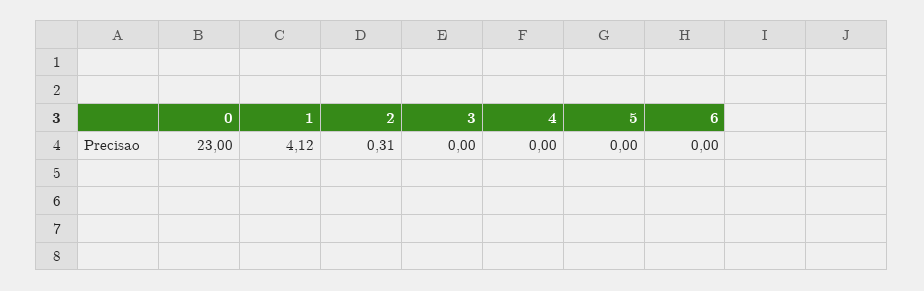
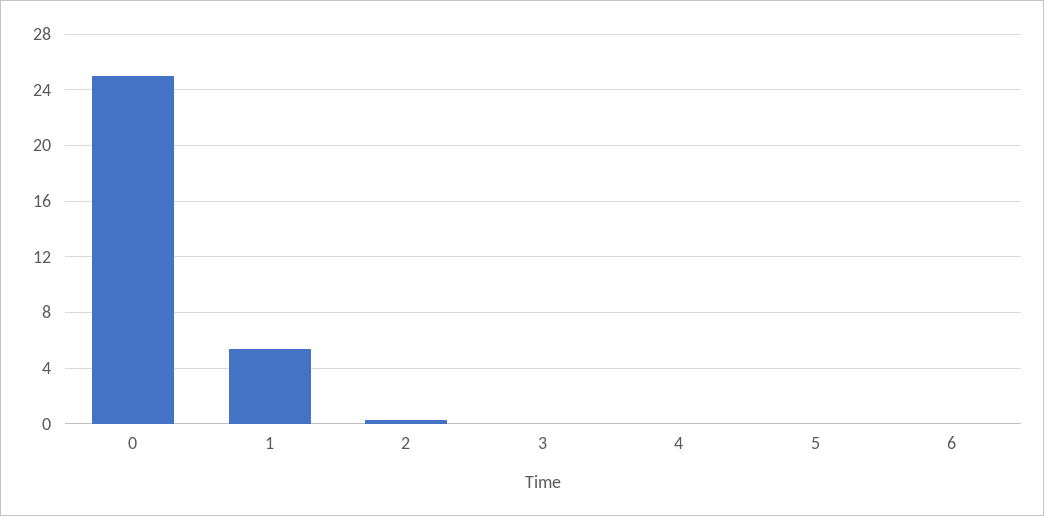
  {
-   "0": 23,
+   "0": 25,
-   "1": 4.12,
+   "1": 5.5,
    "2": 0.31,
    "3": 0,
    "4": 0,
    "5": 0,
    "6": 0
  }

